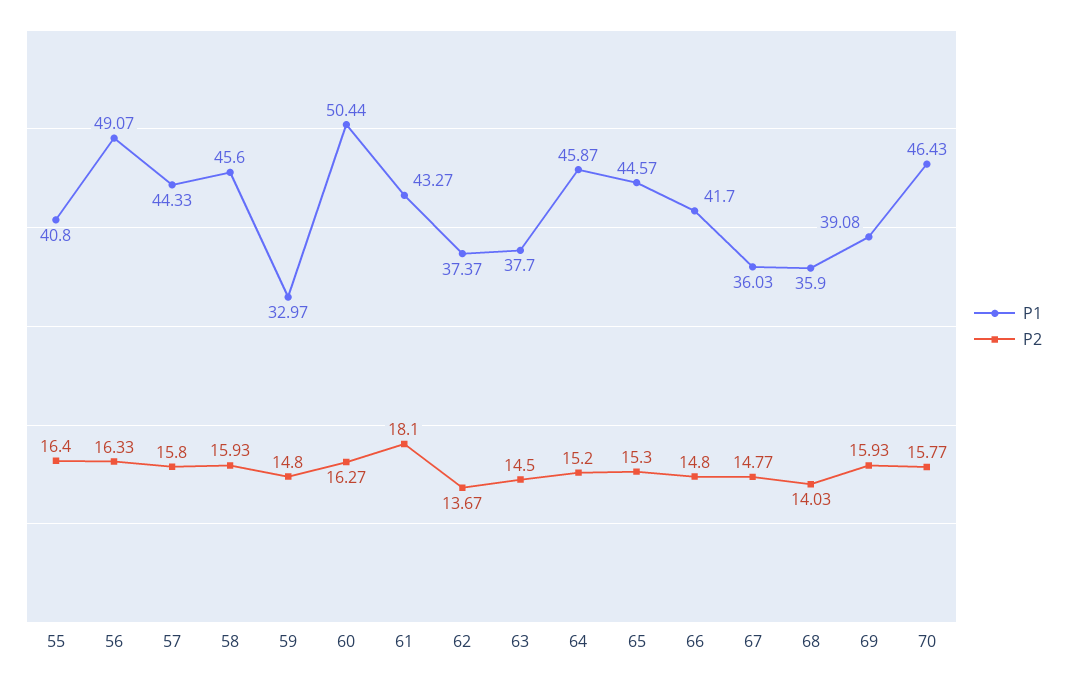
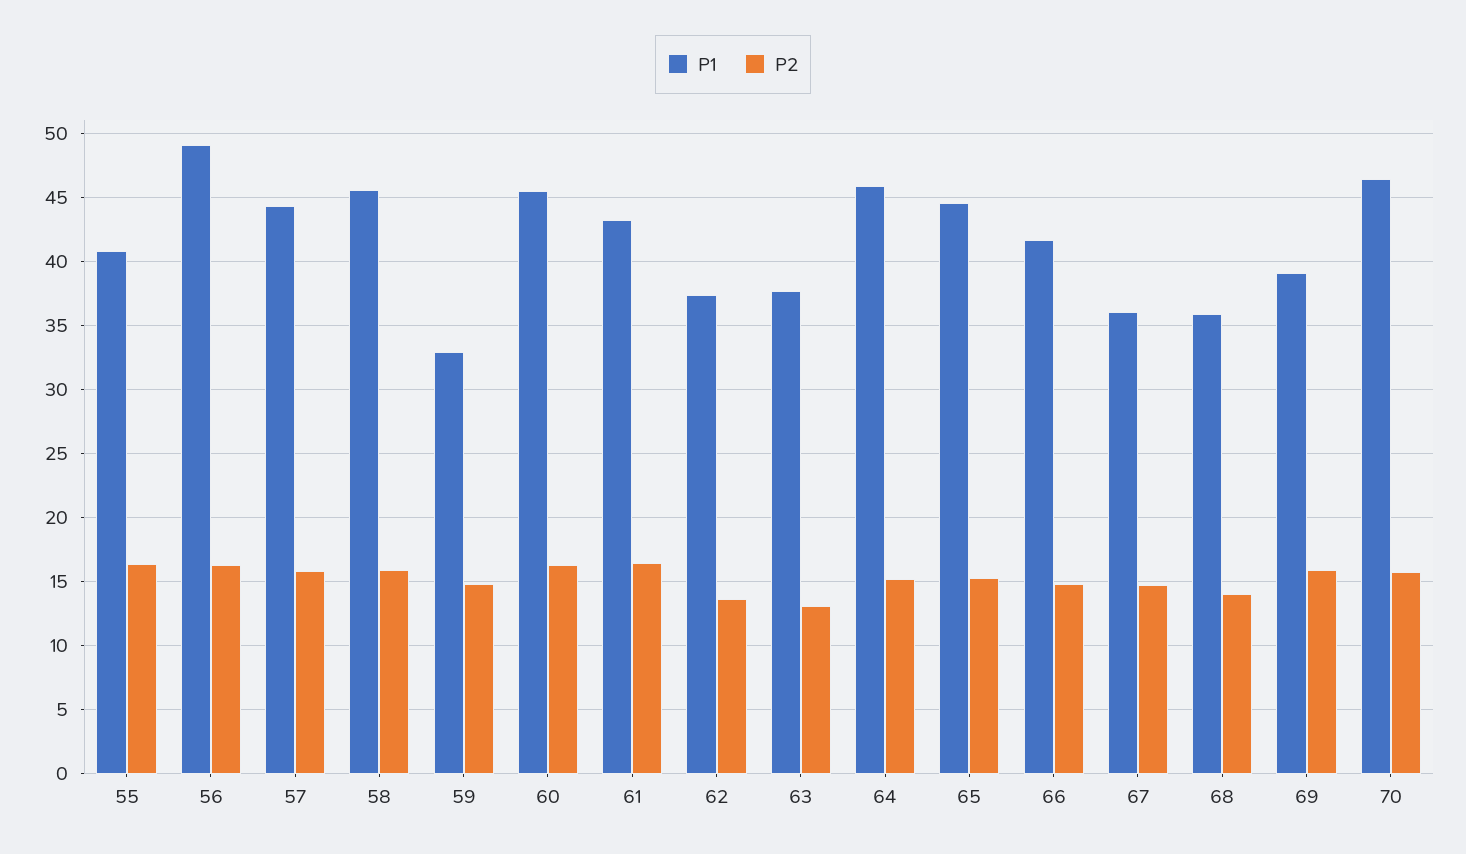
  {
    "P1": {
      "55": 40.8,
      "56": 49.07,
      "57": 44.33,
      "58": 45.6,
      "59": 32.97,
-     "60": 50.44,
+     "60": 45.5,
      "61": 43.27,
      "62": 37.37,
      "63": 37.7,
      "64": 45.87,
      "65": 44.57,
      "66": 41.7,
      "67": 36.03,
      "68": 35.9,
      "69": 39.08,
      "70": 46.43
    },
    "P2": {
      "55": 16.4,
      "56": 16.33,
      "57": 15.8,
      "58": 15.93,
      "59": 14.8,
      "60": 16.27,
-     "61": 18.1,
+     "61": 16.5,
      "62": 13.67,
-     "63": 14.5,
+     "63": 13,
      "64": 15.2,
      "65": 15.3,
      "66": 14.8,
      "67": 14.77,
      "68": 14.03,
      "69": 15.93,
      "70": 15.77
    }
  }

